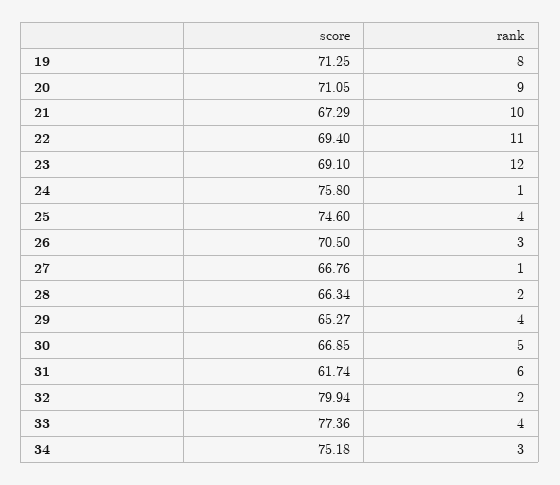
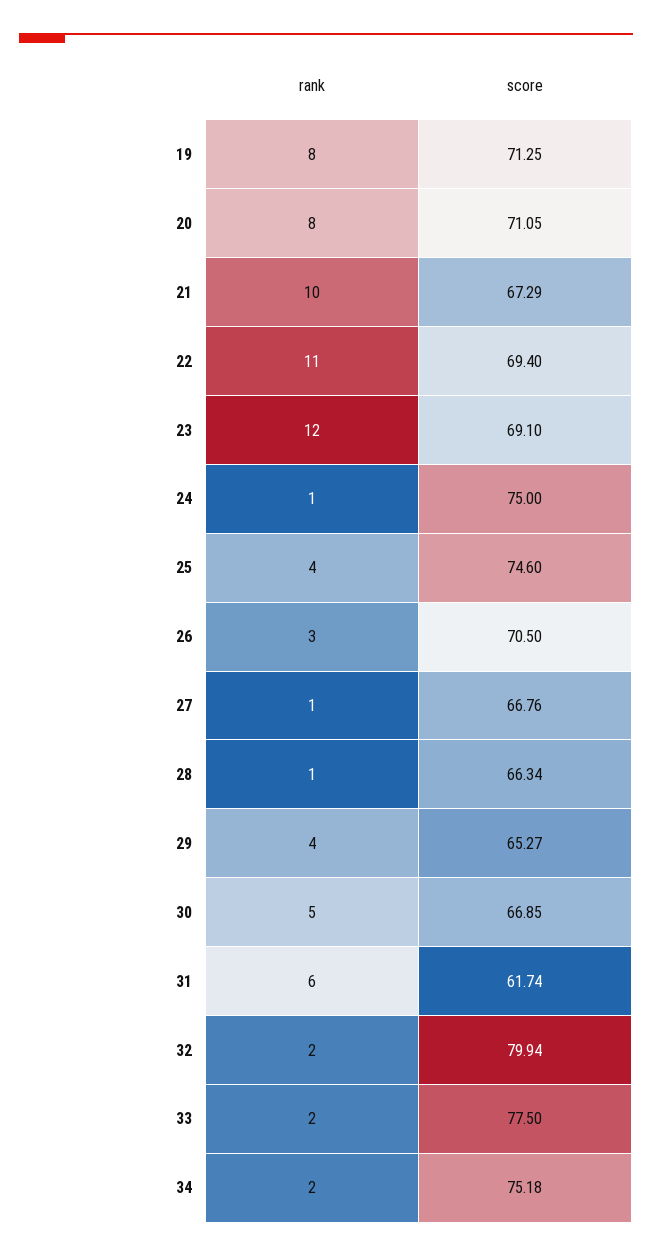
  {
    "score": {
      "19": 71.25,
      "20": 71.05,
      "21": 67.29,
      "22": 69.4,
      "23": 69.1,
-     "24": 75.8,
+     "24": 75,
      "25": 74.6,
      "26": 70.5,
      "27": 66.76,
      "28": 66.34,
      "29": 65.27,
      "30": 66.85,
      "31": 61.74,
      "32": 79.94,
-     "33": 77.36,
+     "33": 77.5,
      "34": 75.18
    },
    "rank": {
      "19": 8,
-     "20": 9,
+     "20": 8,
      "21": 10,
      "22": 11,
      "23": 12,
      "24": 1,
      "25": 4,
      "26": 3,
      "27": 1,
-     "28": 2,
+     "28": 1,
      "29": 4,
      "30": 5,
      "31": 6,
      "32": 2,
-     "33": 4,
+     "33": 2,
-     "34": 3
+     "34": 2
    }
  }

